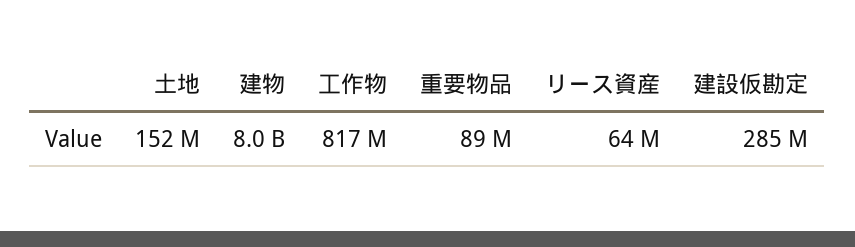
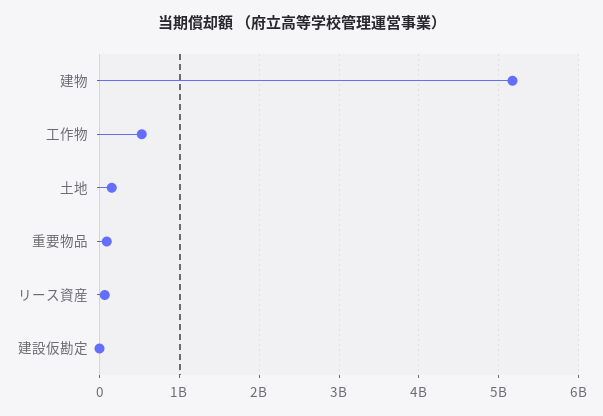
  {
    "土地": 152000000,
-   "建物": 8000000000,
+   "建物": 5200000000,
-   "工作物": 817000000,
+   "工作物": 500000000,
    "重要物品": 89000000,
    "リース資産": 64000000,
-   "建設仮勘定": 285000000
+   "建設仮勘定": 0
  }

